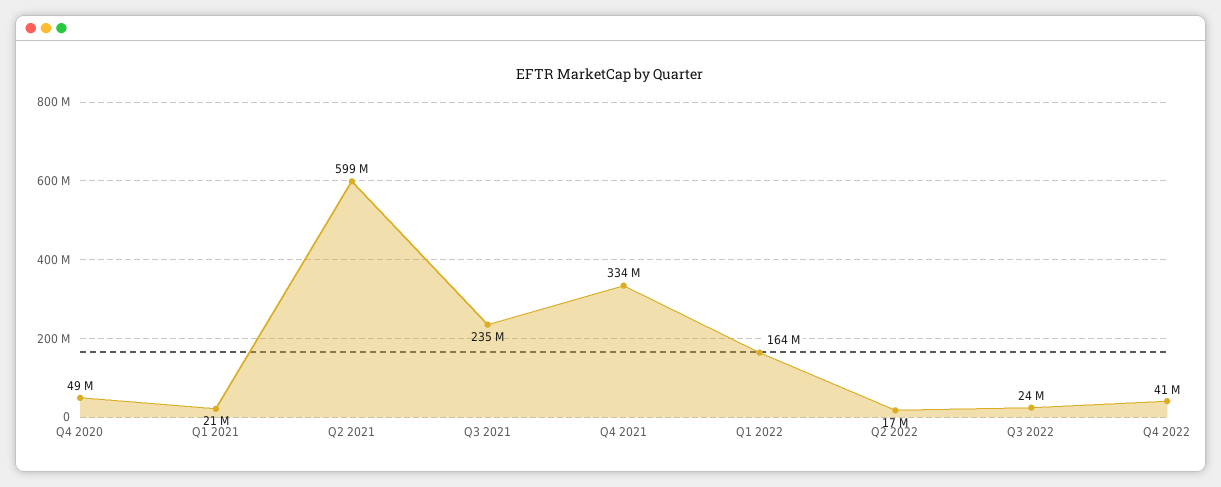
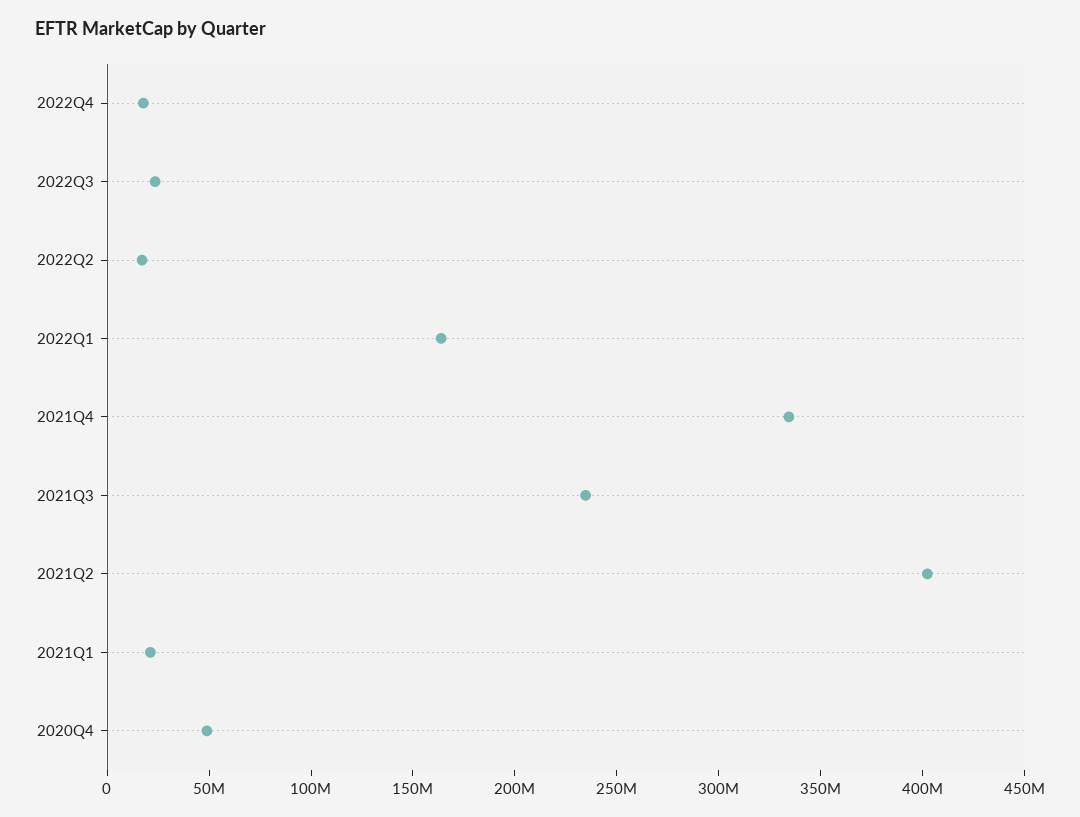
  {
    "Q4 2020": 49000000,
    "Q1 2021": 21000000,
-   "Q2 2021": 599000000,
+   "Q2 2021": 400000000,
    "Q3 2021": 235000000,
    "Q4 2021": 334000000,
    "Q1 2022": 164000000,
    "Q2 2022": 17000000,
    "Q3 2022": 24000000,
-   "Q4 2022": 41000000
+   "Q4 2022": 20000000
  }

